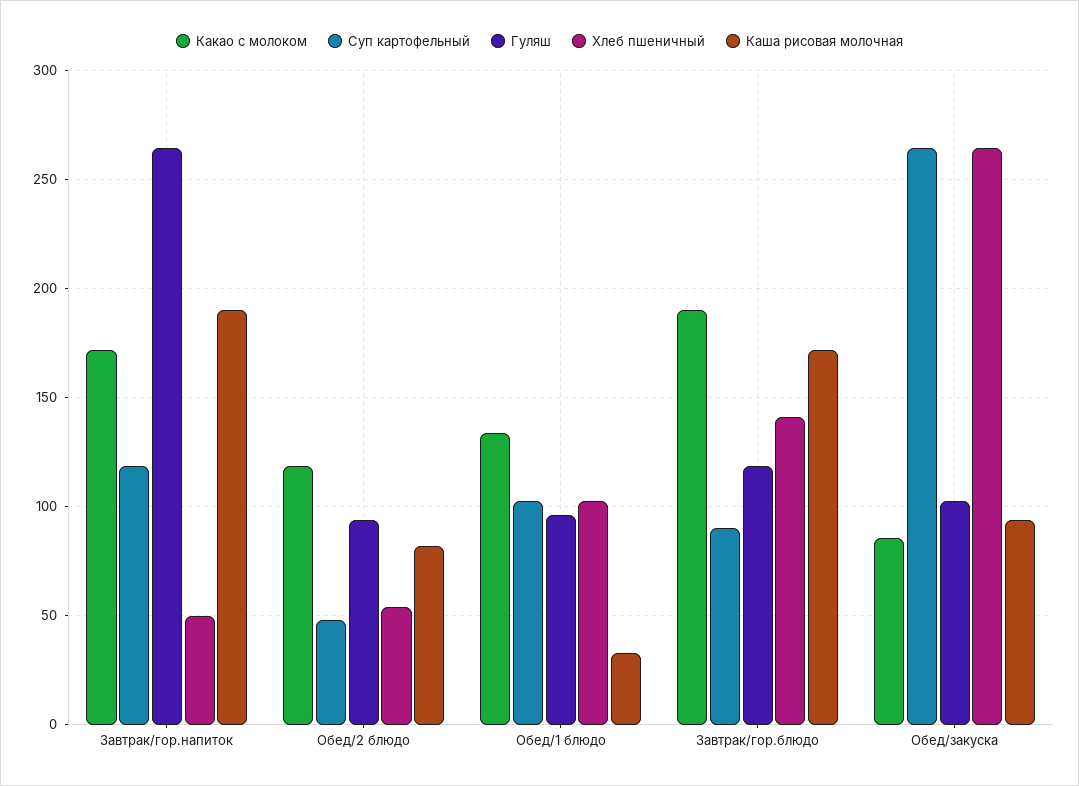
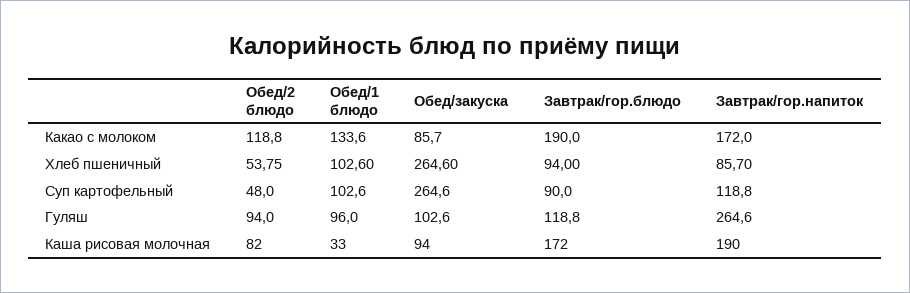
  {
    "Какао с молоком": {
      "Завтрак/гор.напиток": 172,
      "Обед/2 блюдо": 118.8,
      "Обед/1 блюдо": 133.6,
      "Завтрак/гор.блюдо": 190,
      "Обед/закуска": 85.7
    },
    "Суп картофельный": {
      "Завтрак/гор.напиток": 118.8,
      "Обед/2 блюдо": 48,
      "Обед/1 блюдо": 102.6,
      "Завтрак/гор.блюдо": 90,
      "Обед/закуска": 264.6
    },
    "Гуляш": {
      "Завтрак/гор.напиток": 264.6,
      "Обед/2 блюдо": 94,
      "Обед/1 блюдо": 96,
      "Завтрак/гор.блюдо": 118.8,
      "Обед/закуска": 102.6
    },
    "Хлеб пшеничный": {
-     "Завтрак/гор.напиток": 50,
+     "Завтрак/гор.напиток": 85.7,
      "Обед/2 блюдо": 53.75,
      "Обед/1 блюдо": 102.6,
-     "Завтрак/гор.блюдо": 140,
+     "Завтрак/гор.блюдо": 94,
      "Обед/закуска": 264.6
    },
    "Каша рисовая молочная": {
      "Завтрак/гор.напиток": 190,
      "Обед/2 блюдо": 82,
      "Обед/1 блюдо": 33,
      "Завтрак/гор.блюдо": 172,
      "Обед/закуска": 94
    }
  }

